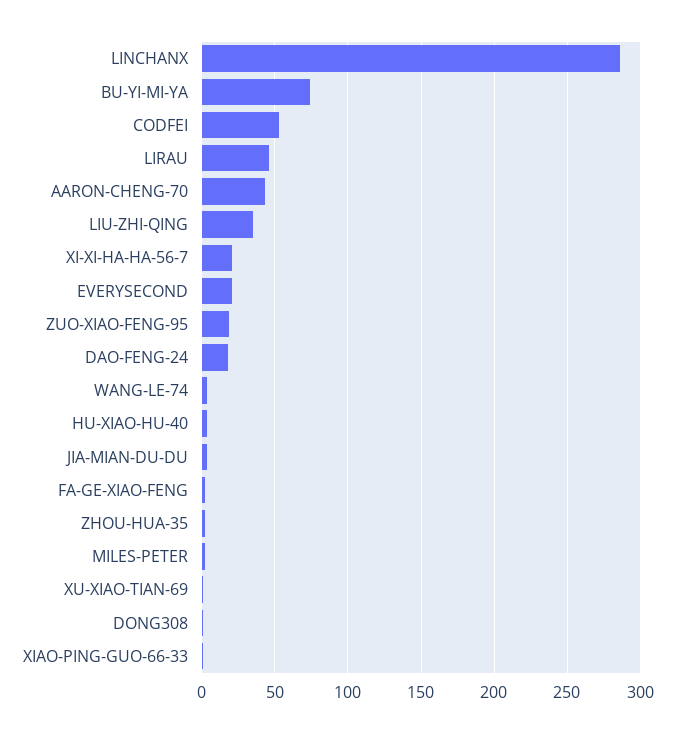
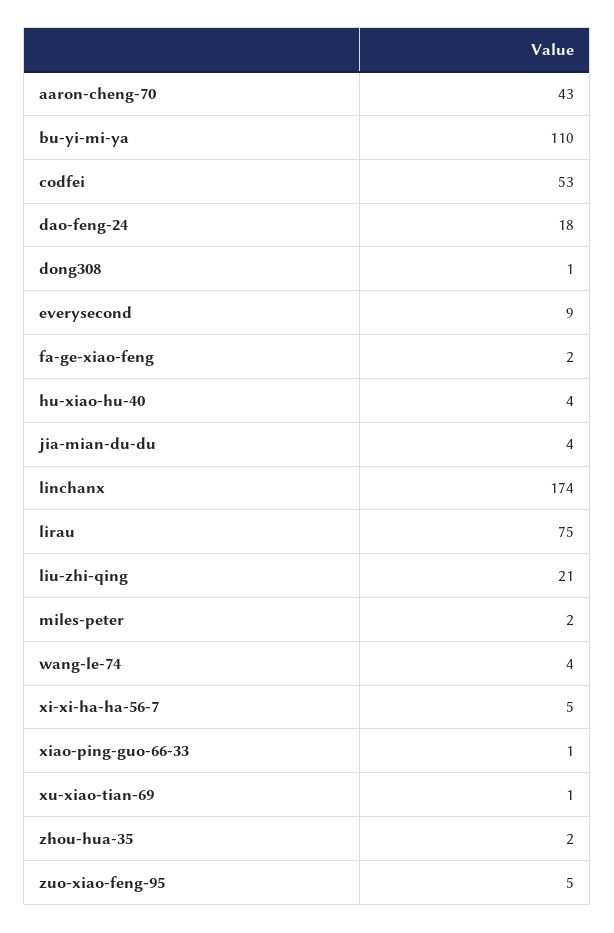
  {
-   "LINCHANX": 285,
+   "LINCHANX": 174,
-   "BU-YI-MI-YA": 75,
+   "BU-YI-MI-YA": 110,
    "CODFEI": 53,
-   "LIRAU": 45,
+   "LIRAU": 75,
    "AARON-CHENG-70": 43,
-   "LIU-ZHI-QING": 35,
+   "LIU-ZHI-QING": 21,
-   "XI-XI-HA-HA-56-7": 20,
+   "XI-XI-HA-HA-56-7": 5,
-   "EVERYSECOND": 20,
+   "EVERYSECOND": 9,
-   "ZUO-XIAO-FENG-95": 20,
+   "ZUO-XIAO-FENG-95": 5,
    "DAO-FENG-24": 18,
    "WANG-LE-74": 4,
    "HU-XIAO-HU-40": 4,
    "JIA-MIAN-DU-DU": 4,
    "FA-GE-XIAO-FENG": 2,
    "ZHOU-HUA-35": 2,
    "MILES-PETER": 2,
    "XU-XIAO-TIAN-69": 1,
    "DONG308": 1,
    "XIAO-PING-GUO-66-33": 1
  }

